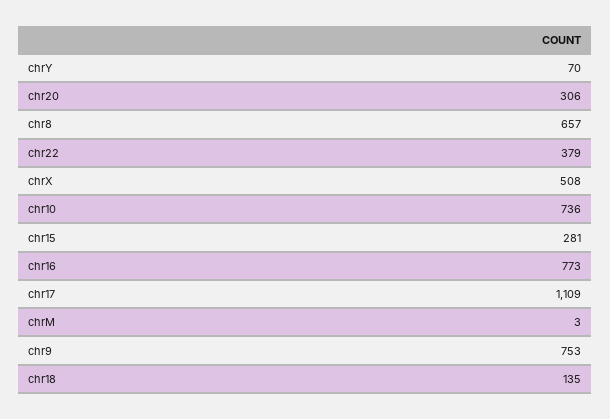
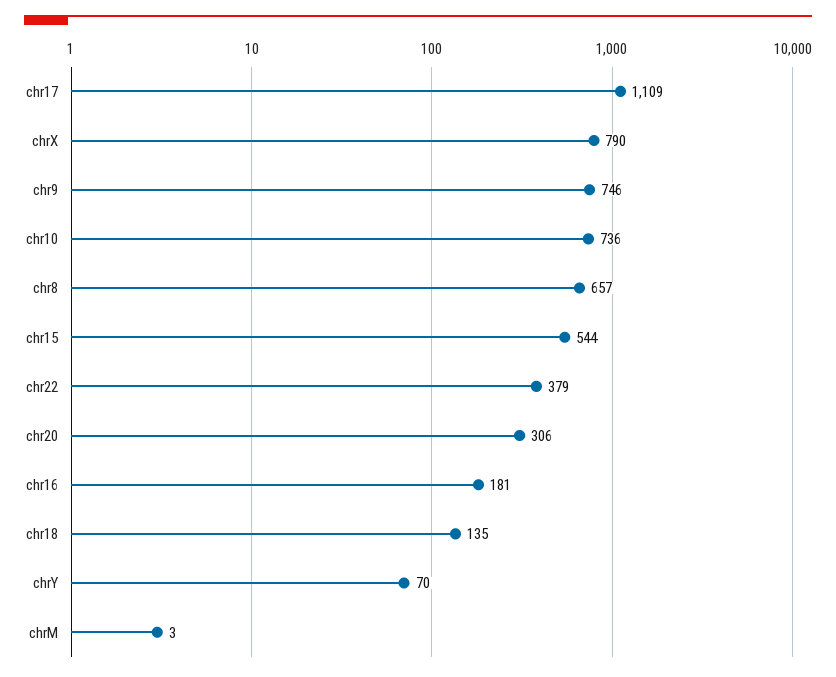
  {
    "chrY": 70,
    "chr20": 306,
    "chr8": 657,
    "chr22": 379,
-   "chrX": 508,
+   "chrX": 790,
    "chr10": 736,
-   "chr15": 281,
+   "chr15": 544,
-   "chr16": 773,
+   "chr16": 181,
    "chr17": 1109,
    "chrM": 3,
-   "chr9": 753,
+   "chr9": 746,
    "chr18": 135
  }

